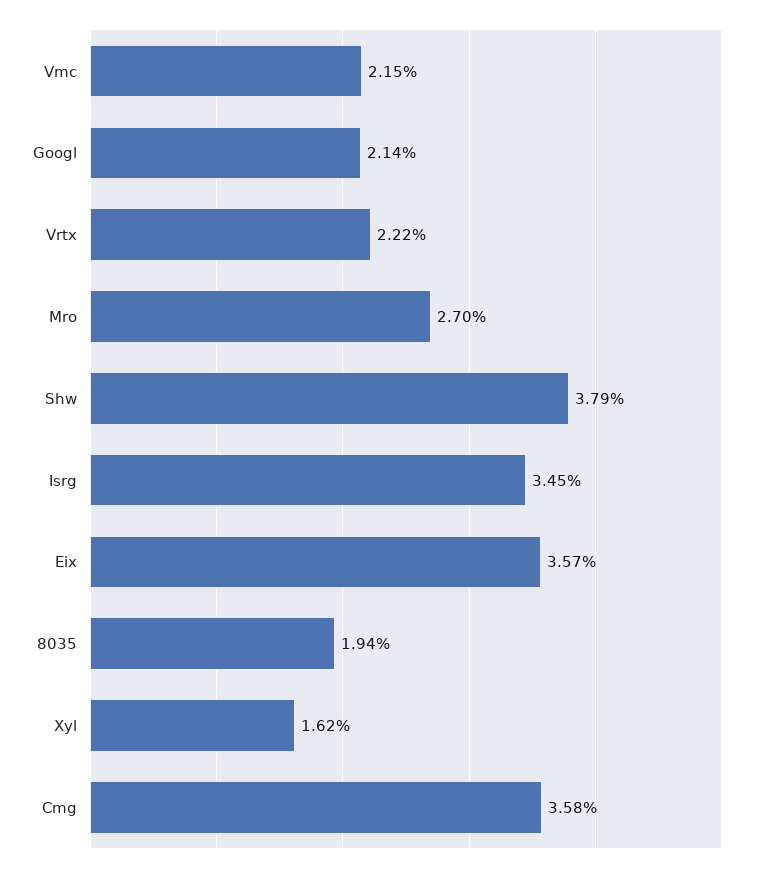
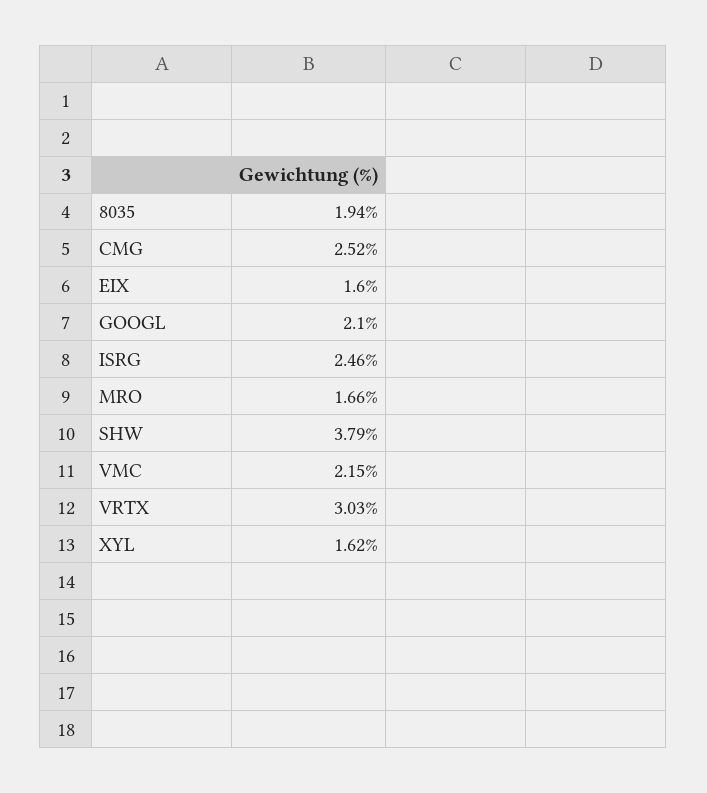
  {
    "Vmc": 2.15,
-   "Googl": 2.14,
+   "Googl": 2.1,
-   "Vrtx": 2.22,
+   "Vrtx": 3.03,
-   "Mro": 2.7,
+   "Mro": 1.66,
    "Shw": 3.79,
-   "Isrg": 3.45,
+   "Isrg": 2.46,
-   "Eix": 3.57,
+   "Eix": 1.6,
    "8035": 1.94,
    "Xyl": 1.62,
-   "Cmg": 3.58
+   "Cmg": 2.52
  }

